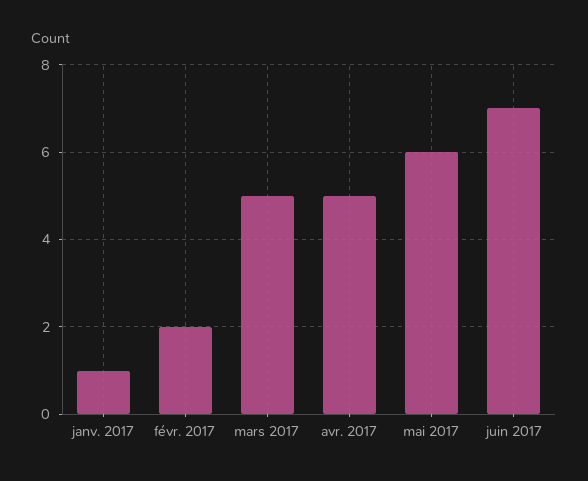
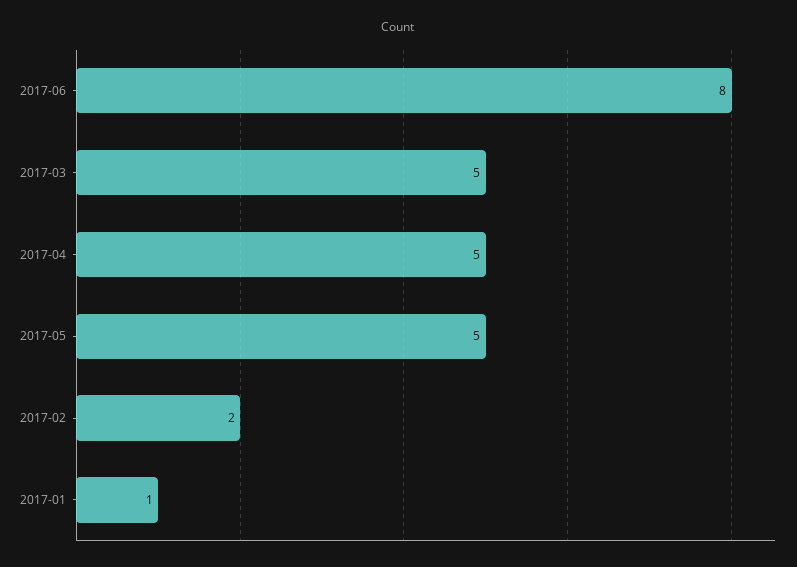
  {
    "janv. 2017": 1,
    "févr. 2017": 2,
    "mars 2017": 5,
    "avr. 2017": 5,
-   "mai 2017": 6,
+   "mai 2017": 5,
-   "juin 2017": 7
+   "juin 2017": 8
  }

